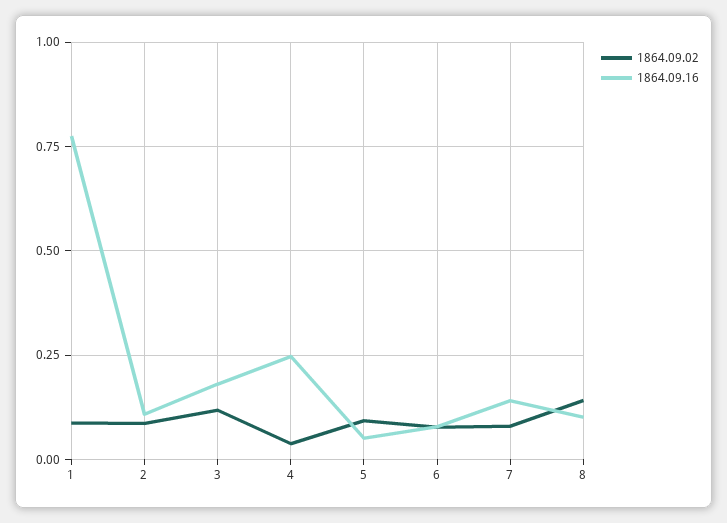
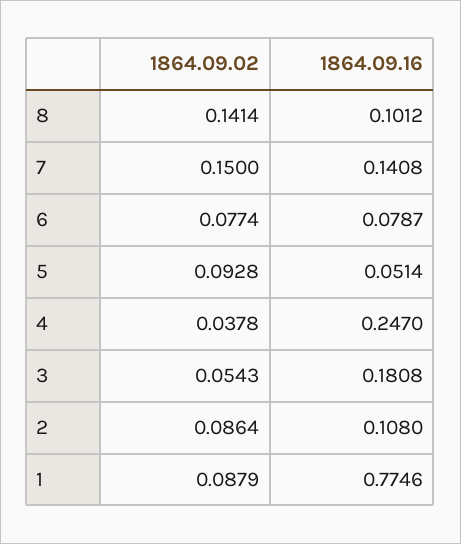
  {
    "1864.09.02": {
      "1": 0.0879,
      "2": 0.0864,
-     "3": 0.125,
+     "3": 0.0543,
      "4": 0.0378,
      "5": 0.0928,
      "6": 0.0774,
-     "7": 0.075,
+     "7": 0.15,
      "8": 0.1414
    },
    "1864.09.16": {
      "1": 0.7746,
      "2": 0.108,
      "3": 0.1808,
      "4": 0.247,
      "5": 0.0514,
      "6": 0.0787,
      "7": 0.1408,
      "8": 0.1012
    }
  }

